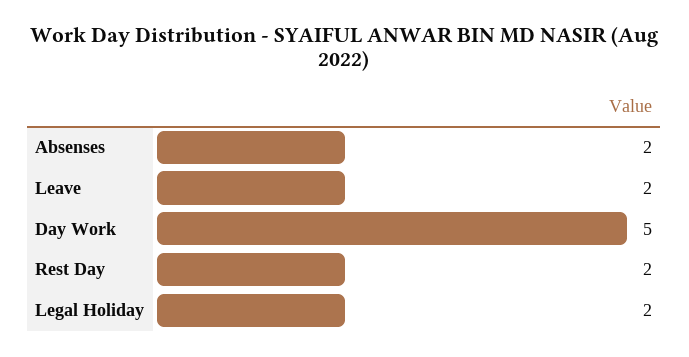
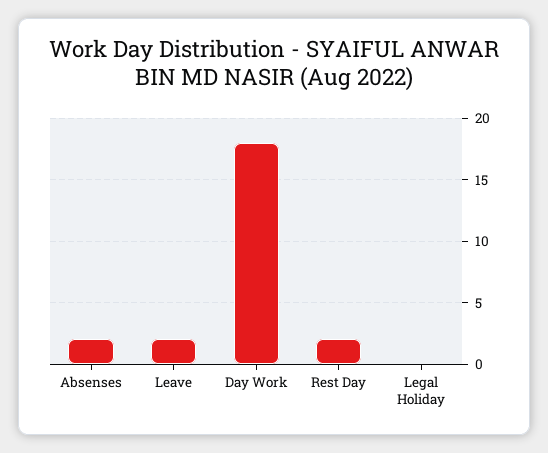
  {
    "Absenses": 2,
    "Leave": 2,
-   "Day Work": 5,
+   "Day Work": 18,
    "Rest Day": 2,
-   "Legal Holiday": 2
+   "Legal Holiday": 0
  }

